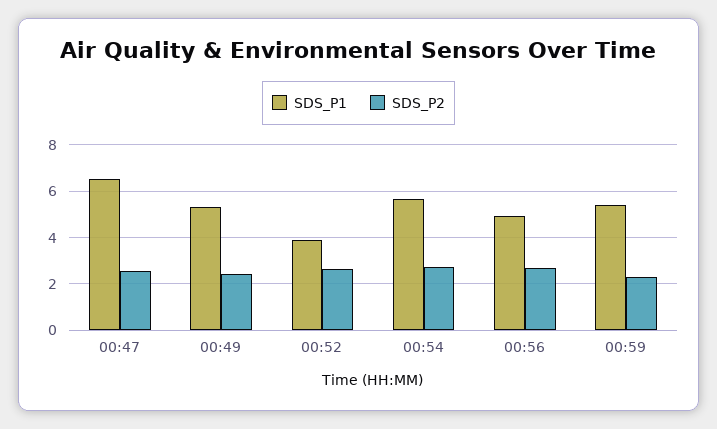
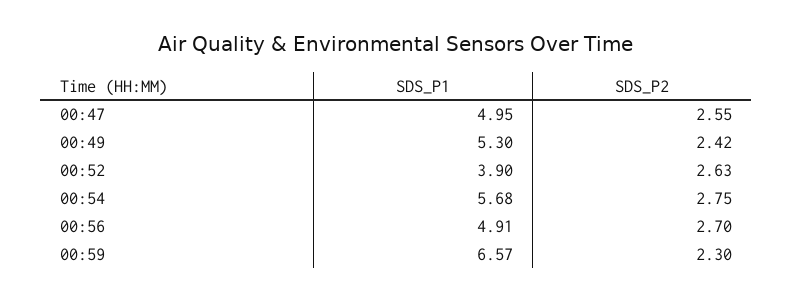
  {
    "SDS_P1": {
-     "00:47": 6.5,
+     "00:47": 4.95,
      "00:49": 5.3,
      "00:52": 3.9,
      "00:54": 5.68,
      "00:56": 4.91,
-     "00:59": 5.5
+     "00:59": 6.57
    },
    "SDS_P2": {
      "00:47": 2.55,
      "00:49": 2.42,
      "00:52": 2.63,
      "00:54": 2.75,
      "00:56": 2.7,
      "00:59": 2.3
    }
  }

